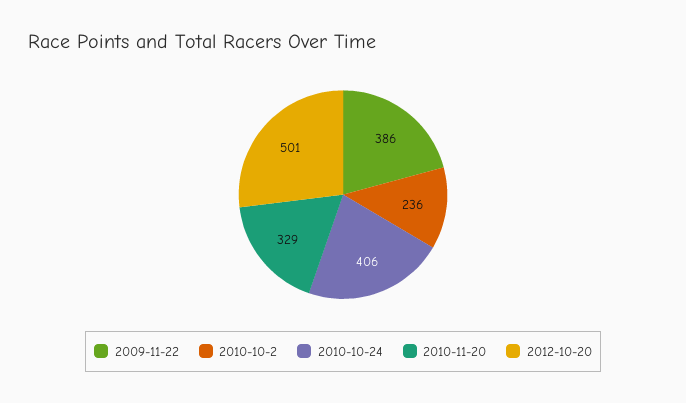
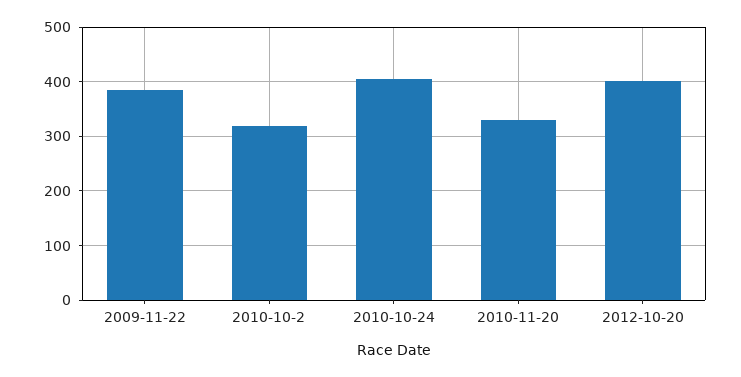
  {
    "2009-11-22": 386,
-   "2010-10-2": 236,
+   "2010-10-2": 320,
    "2010-10-24": 406,
    "2010-11-20": 329,
-   "2012-10-20": 501
+   "2012-10-20": 400
  }

